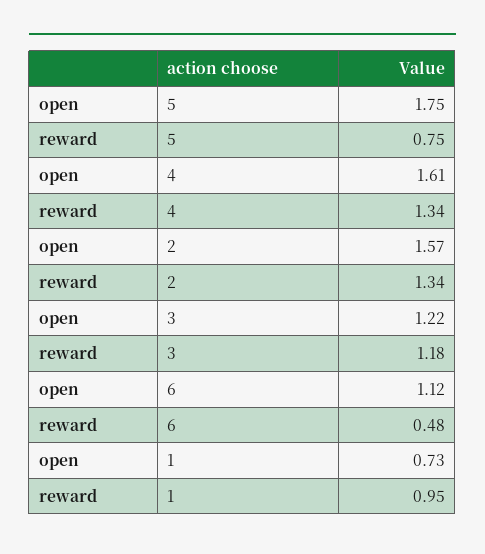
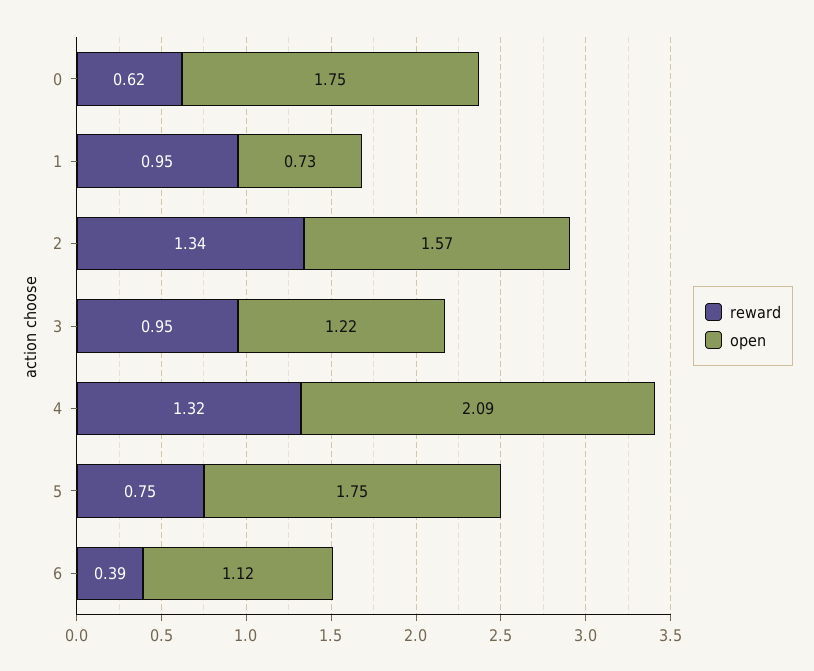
  {
    "open": {
      "5": 1.75,
-     "4": 1.61,
+     "4": 2.09,
      "2": 1.57,
      "3": 1.22,
      "6": 1.12,
-     "1": 0.73
+     "1": 0.73,
+     "0": 1.75
    },
    "reward": {
      "5": 0.75,
-     "4": 1.34,
+     "4": 1.32,
      "2": 1.34,
-     "3": 1.18,
+     "3": 0.95,
-     "6": 0.48,
+     "6": 0.39,
-     "1": 0.95
+     "1": 0.95,
+     "0": 0.62
    }
  }

